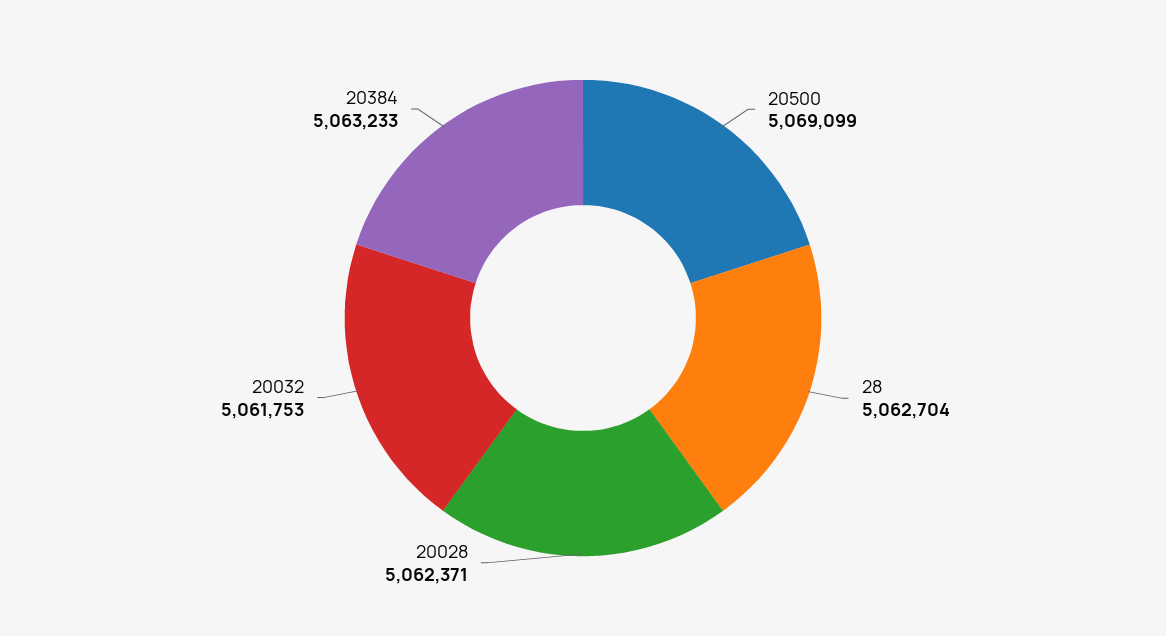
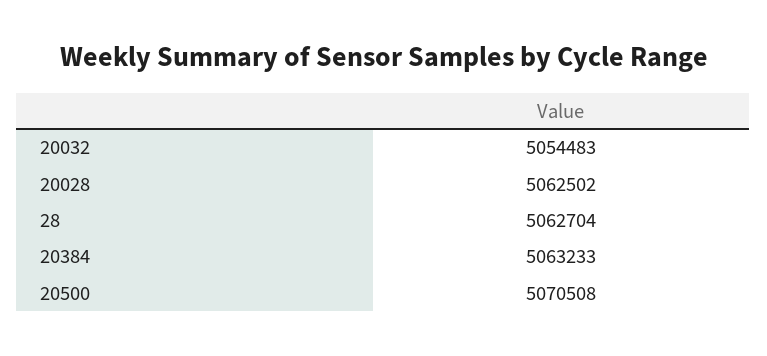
  {
-   "20500": 5069099,
+   "20500": 5070508,
    "28": 5062704,
-   "20028": 5062371,
+   "20028": 5062502,
-   "20032": 5061753,
+   "20032": 5054483,
    "20384": 5063233
  }

